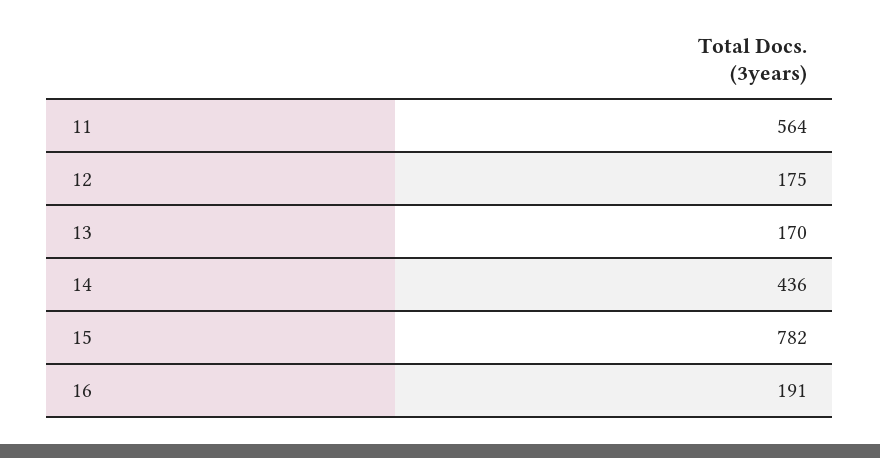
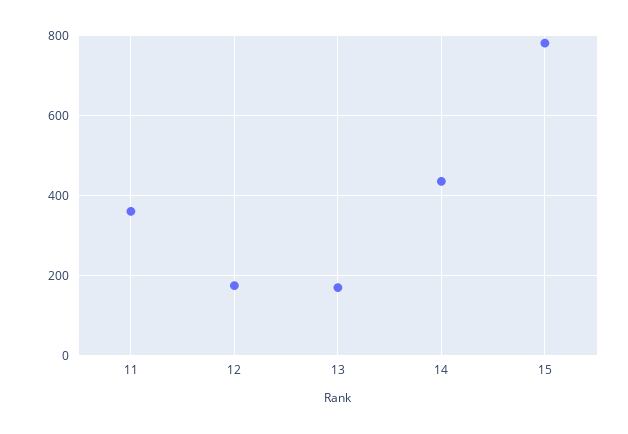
  {
-   "11": 564,
+   "11": 360,
    "12": 175,
    "13": 170,
    "14": 436,
-   "15": 782,
+   "15": 782
-   "16": 191
  }

